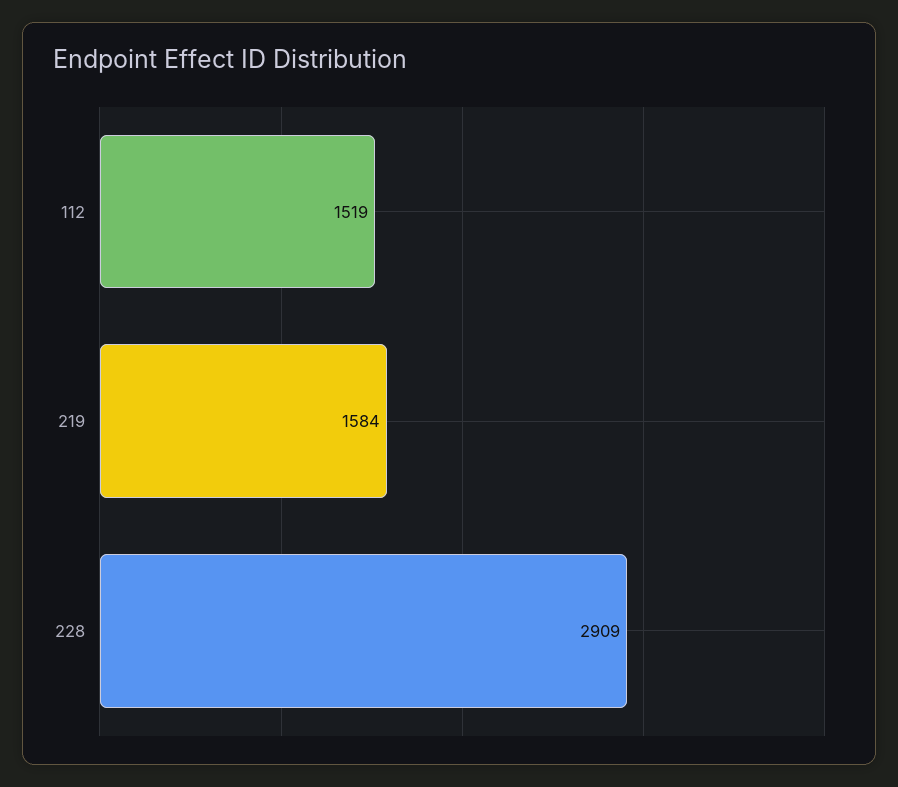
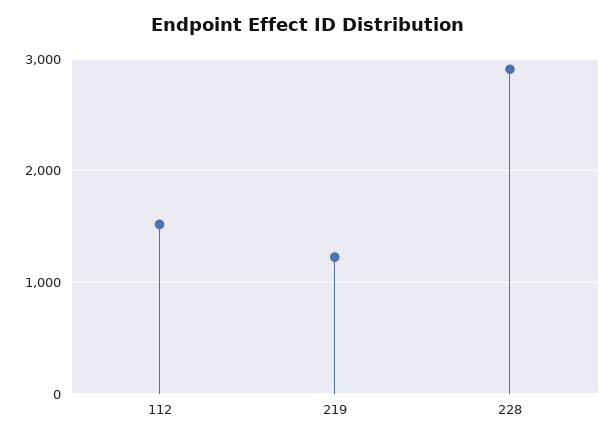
  {
    "112": 1519,
-   "219": 1584,
+   "219": 1200,
    "228": 2909
  }

